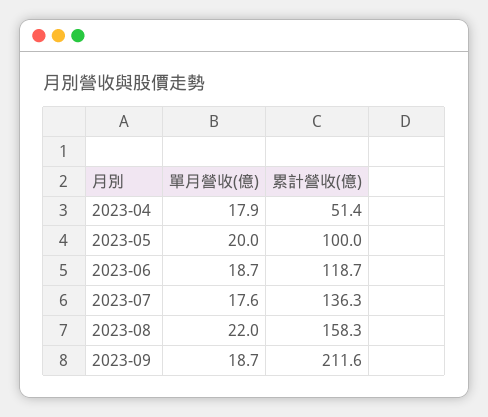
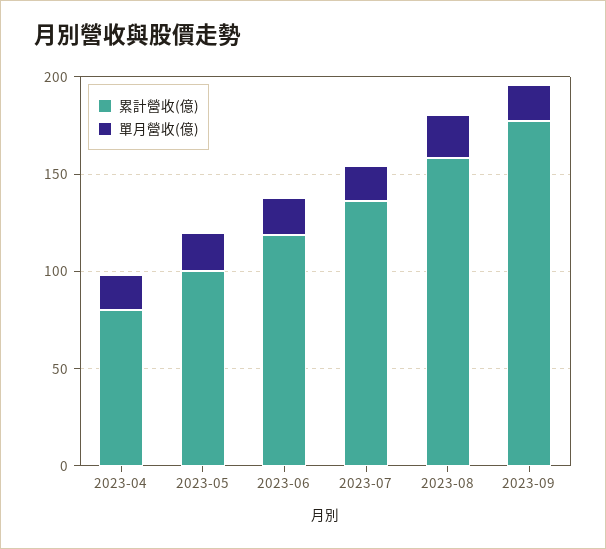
  {
    "單月營收(億)": {
      "2023-04": 17.9,
      "2023-05": 20,
      "2023-06": 18.7,
      "2023-07": 17.6,
      "2023-08": 22,
      "2023-09": 18.7
    },
    "累計營收(億)": {
-     "2023-04": 51.4,
+     "2023-04": 80,
      "2023-05": 100,
      "2023-06": 118.7,
      "2023-07": 136.3,
      "2023-08": 158.3,
-     "2023-09": 211.6
+     "2023-09": 180
    }
  }

